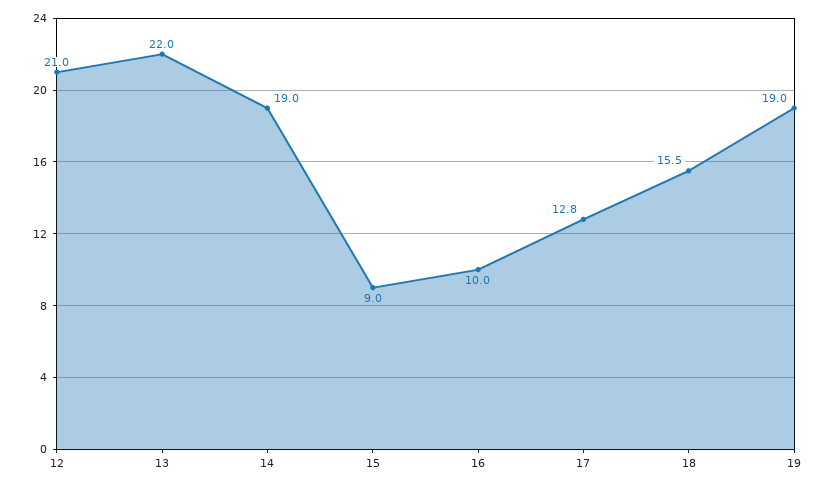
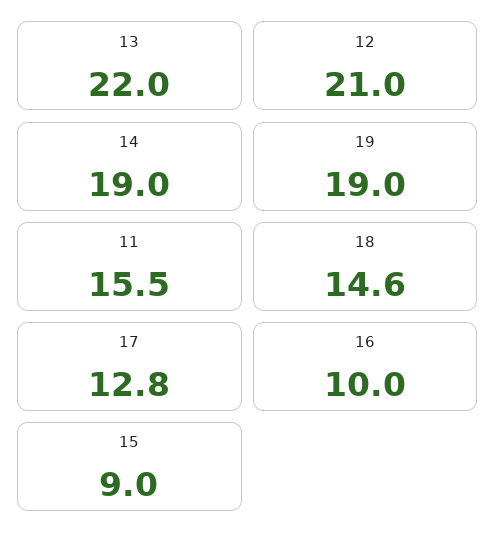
  {
    "12": 21,
    "13": 22,
    "14": 19,
    "15": 9,
    "16": 10,
    "17": 12.8,
-   "18": 15.5,
+   "18": 14.6,
-   "19": 19
+   "19": 19,
+   "11": 15.5
  }

